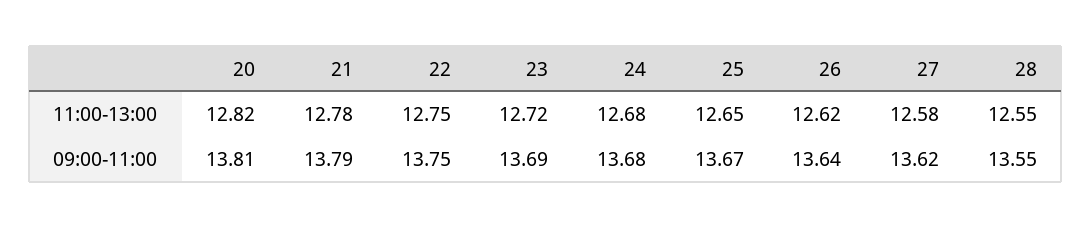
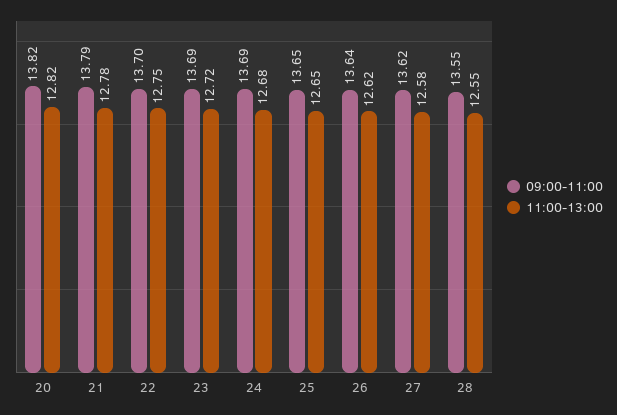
  {
    "11:00-13:00": {
      "20": 12.82,
      "21": 12.78,
      "22": 12.75,
      "23": 12.72,
      "24": 12.68,
      "25": 12.65,
      "26": 12.62,
      "27": 12.58,
      "28": 12.55
    },
    "09:00-11:00": {
-     "20": 13.81,
+     "20": 13.82,
      "21": 13.79,
-     "22": 13.75,
+     "22": 13.7,
      "23": 13.69,
-     "24": 13.68,
+     "24": 13.69,
-     "25": 13.67,
+     "25": 13.65,
      "26": 13.64,
      "27": 13.62,
      "28": 13.55
    }
  }

